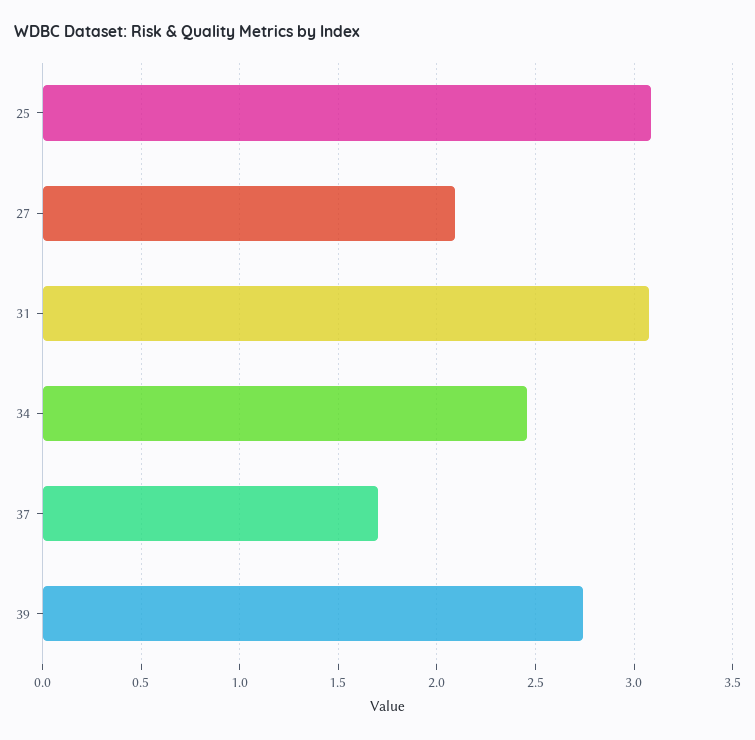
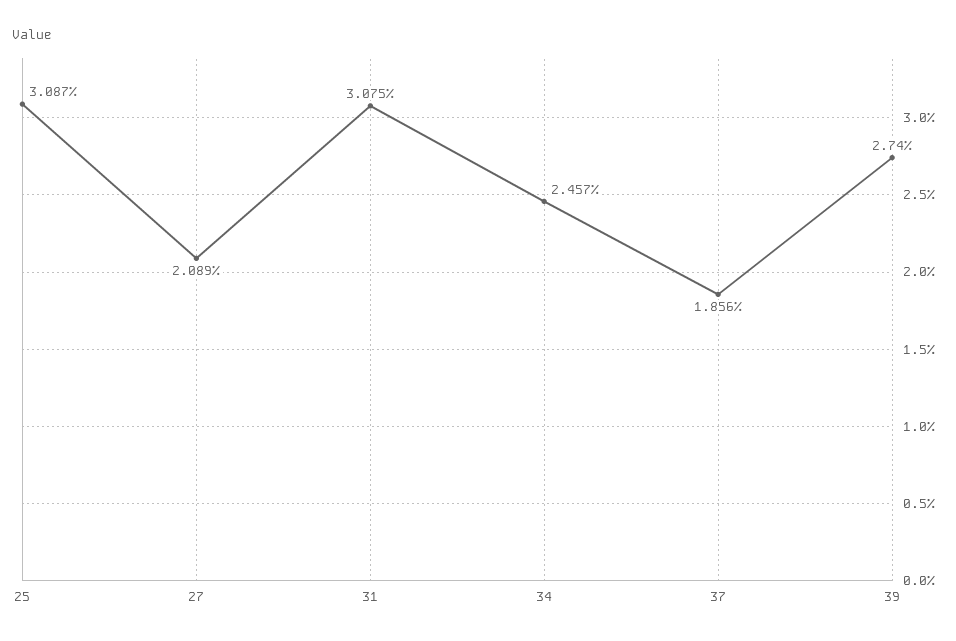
  {
    "25": 3.087,
    "27": 2.089,
    "31": 3.075,
    "34": 2.457,
-   "37": 1.7,
+   "37": 1.856,
    "39": 2.74
  }

